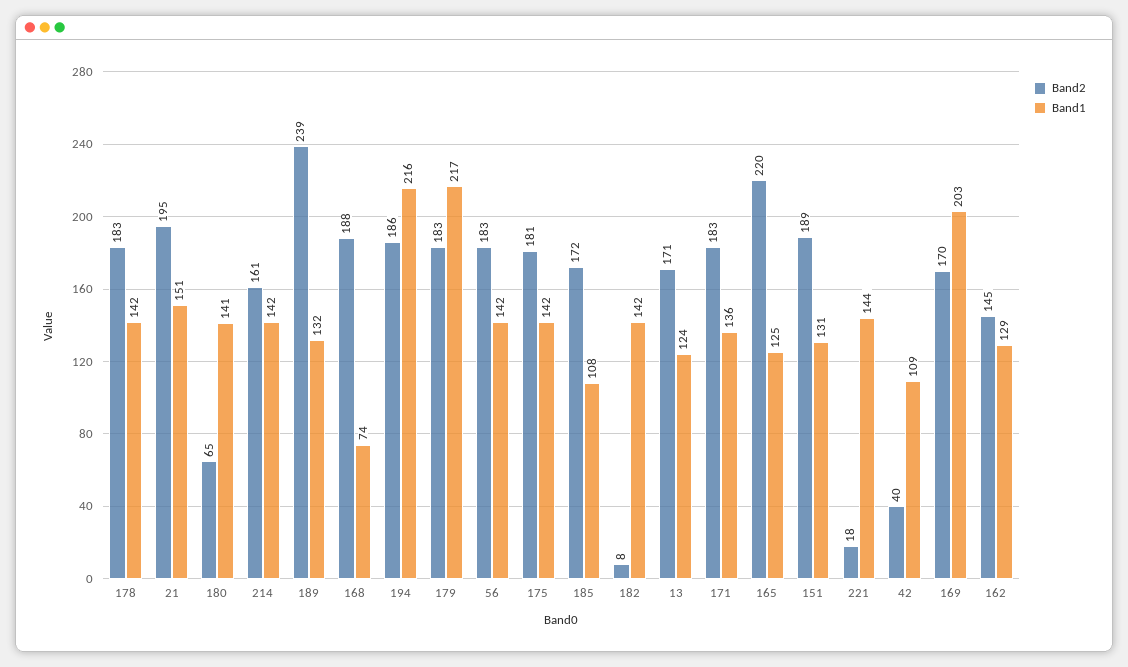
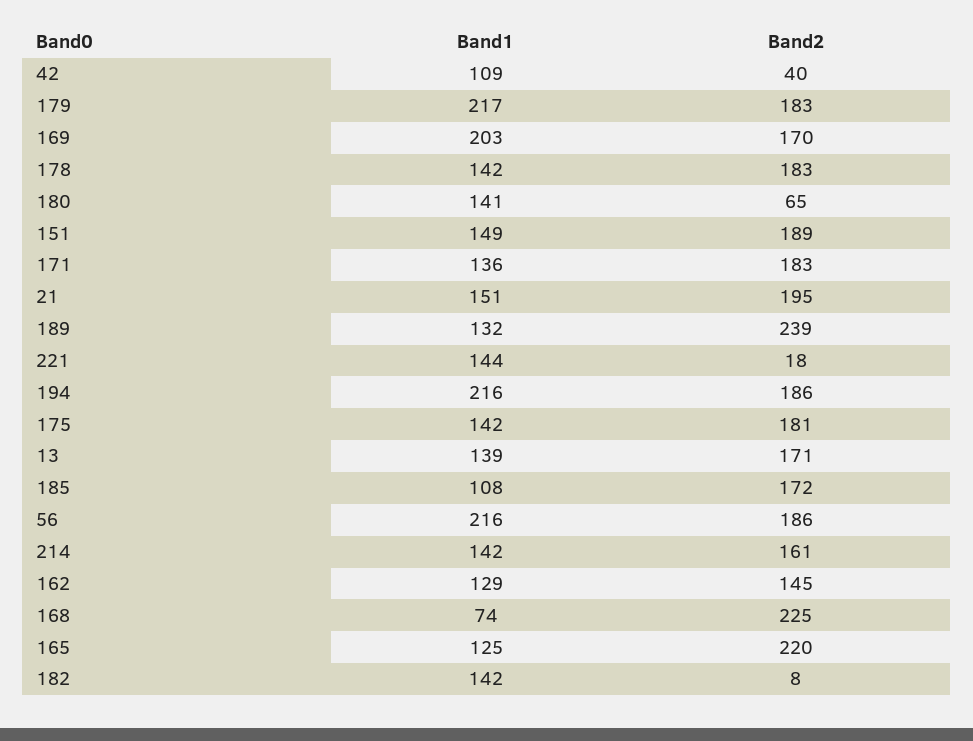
  {
    "Band2": {
      "178": 183,
      "21": 195,
      "180": 65,
      "214": 161,
      "189": 239,
-     "168": 188,
+     "168": 225,
      "194": 186,
      "179": 183,
-     "56": 183,
+     "56": 186,
      "175": 181,
      "185": 172,
      "182": 8,
      "13": 171,
      "171": 183,
      "165": 220,
      "151": 189,
      "221": 18,
      "42": 40,
      "169": 170,
      "162": 145
    },
    "Band1": {
      "178": 142,
      "21": 151,
      "180": 141,
      "214": 142,
      "189": 132,
      "168": 74,
      "194": 216,
      "179": 217,
-     "56": 142,
+     "56": 216,
      "175": 142,
      "185": 108,
      "182": 142,
-     "13": 124,
+     "13": 139,
      "171": 136,
      "165": 125,
-     "151": 131,
+     "151": 149,
      "221": 144,
      "42": 109,
      "169": 203,
      "162": 129
    }
  }

